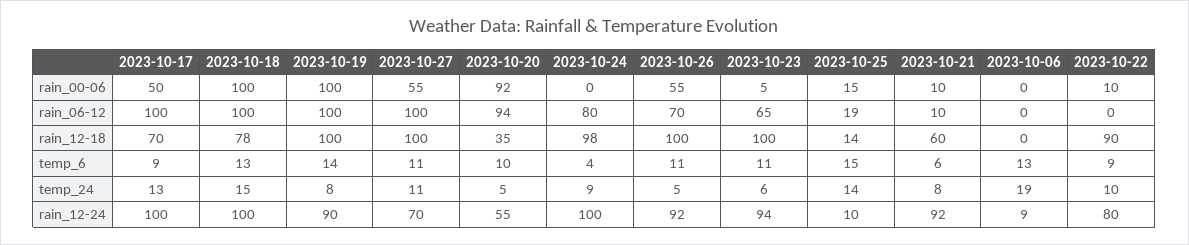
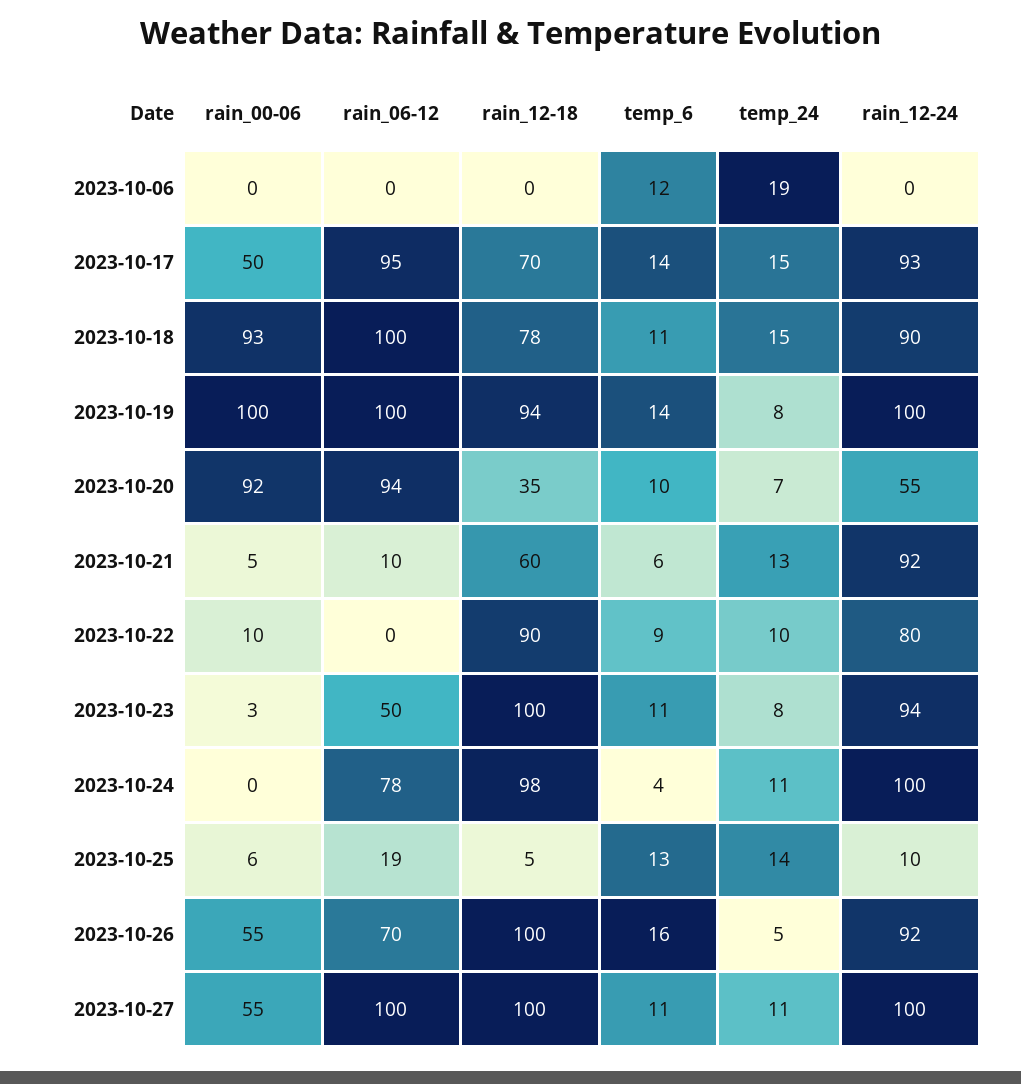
  {
    "2023-10-17": {
      "rain_00-06": 50,
-     "rain_06-12": 100,
+     "rain_06-12": 95,
      "rain_12-18": 70,
-     "temp_6": 9,
+     "temp_6": 14,
-     "temp_24": 13,
+     "temp_24": 15,
-     "rain_12-24": 100
+     "rain_12-24": 93
    },
    "2023-10-18": {
-     "rain_00-06": 100,
+     "rain_00-06": 93,
      "rain_06-12": 100,
      "rain_12-18": 78,
-     "temp_6": 13,
+     "temp_6": 11,
      "temp_24": 15,
-     "rain_12-24": 100
+     "rain_12-24": 90
    },
    "2023-10-19": {
      "rain_00-06": 100,
      "rain_06-12": 100,
-     "rain_12-18": 100,
+     "rain_12-18": 94,
      "temp_6": 14,
      "temp_24": 8,
-     "rain_12-24": 90
+     "rain_12-24": 100
    },
    "2023-10-27": {
      "rain_00-06": 55,
      "rain_06-12": 100,
      "rain_12-18": 100,
      "temp_6": 11,
      "temp_24": 11,
-     "rain_12-24": 70
+     "rain_12-24": 100
    },
    "2023-10-20": {
      "rain_00-06": 92,
      "rain_06-12": 94,
      "rain_12-18": 35,
      "temp_6": 10,
-     "temp_24": 5,
+     "temp_24": 7,
      "rain_12-24": 55
    },
    "2023-10-24": {
      "rain_00-06": 0,
-     "rain_06-12": 80,
+     "rain_06-12": 78,
      "rain_12-18": 98,
      "temp_6": 4,
-     "temp_24": 9,
+     "temp_24": 11,
      "rain_12-24": 100
    },
    "2023-10-26": {
      "rain_00-06": 55,
      "rain_06-12": 70,
      "rain_12-18": 100,
-     "temp_6": 11,
+     "temp_6": 16,
      "temp_24": 5,
      "rain_12-24": 92
    },
    "2023-10-23": {
-     "rain_00-06": 5,
+     "rain_00-06": 3,
-     "rain_06-12": 65,
+     "rain_06-12": 50,
      "rain_12-18": 100,
      "temp_6": 11,
-     "temp_24": 6,
+     "temp_24": 8,
      "rain_12-24": 94
    },
    "2023-10-25": {
-     "rain_00-06": 15,
+     "rain_00-06": 6,
      "rain_06-12": 19,
-     "rain_12-18": 14,
+     "rain_12-18": 5,
-     "temp_6": 15,
+     "temp_6": 13,
      "temp_24": 14,
      "rain_12-24": 10
    },
    "2023-10-21": {
-     "rain_00-06": 10,
+     "rain_00-06": 5,
      "rain_06-12": 10,
      "rain_12-18": 60,
      "temp_6": 6,
-     "temp_24": 8,
+     "temp_24": 13,
      "rain_12-24": 92
    },
    "2023-10-06": {
      "rain_00-06": 0,
      "rain_06-12": 0,
      "rain_12-18": 0,
-     "temp_6": 13,
+     "temp_6": 12,
      "temp_24": 19,
-     "rain_12-24": 9
+     "rain_12-24": 0
    },
    "2023-10-22": {
      "rain_00-06": 10,
      "rain_06-12": 0,
      "rain_12-18": 90,
      "temp_6": 9,
      "temp_24": 10,
      "rain_12-24": 80
    }
  }

